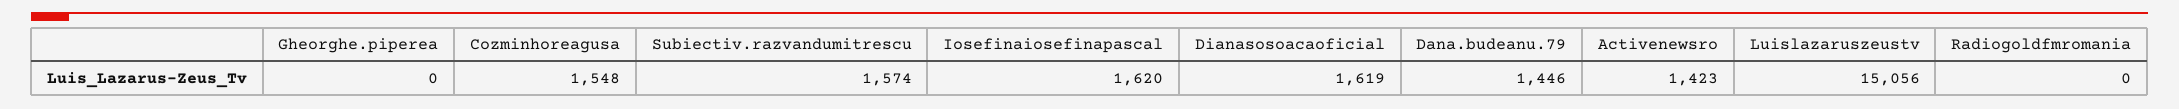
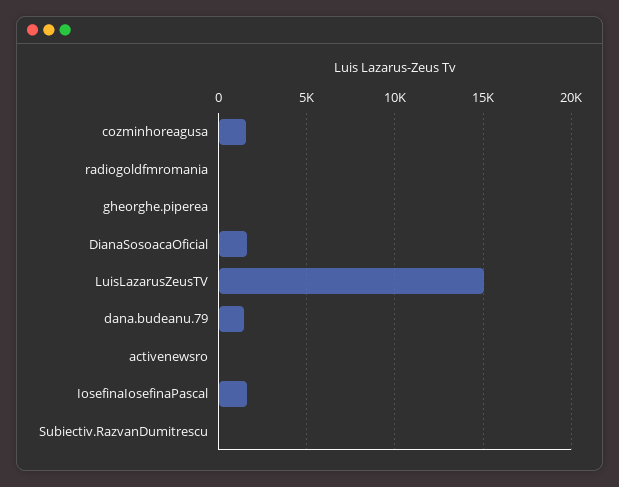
  {
    "Gheorghe.piperea": 0,
    "Cozminhoreagusa": 1548,
-   "Subiectiv.razvandumitrescu": 1574,
+   "Subiectiv.razvandumitrescu": 0,
    "Iosefinaiosefinapascal": 1620,
    "Dianasosoacaoficial": 1619,
    "Dana.budeanu.79": 1446,
-   "Activenewsro": 1423,
+   "Activenewsro": 0,
    "Luislazaruszeustv": 15056,
    "Radiogoldfmromania": 0
  }

